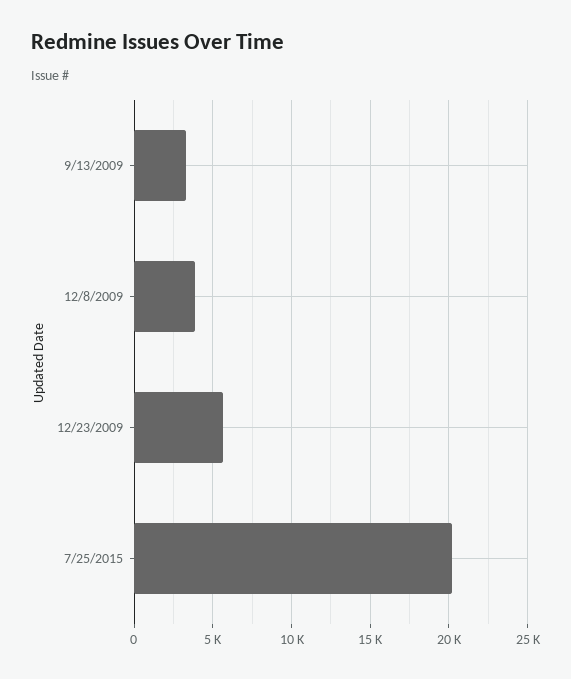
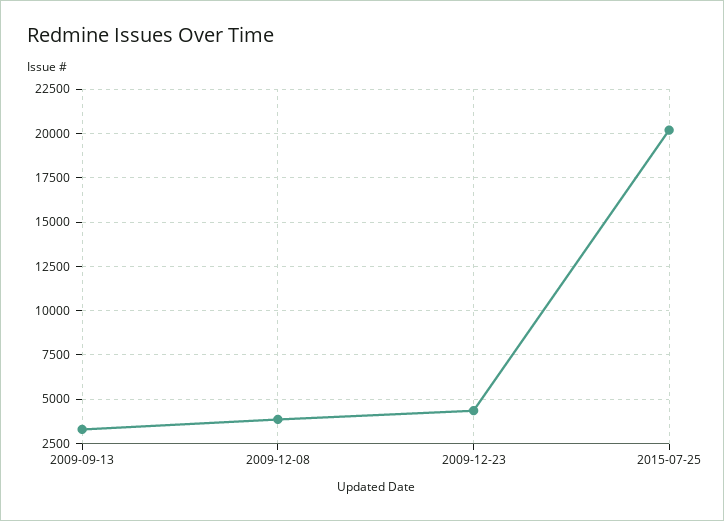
  {
    "9/13/2009": 3500,
    "12/8/2009": 4000,
-   "12/23/2009": 5500,
+   "12/23/2009": 4500,
    "7/25/2015": 20000
  }

